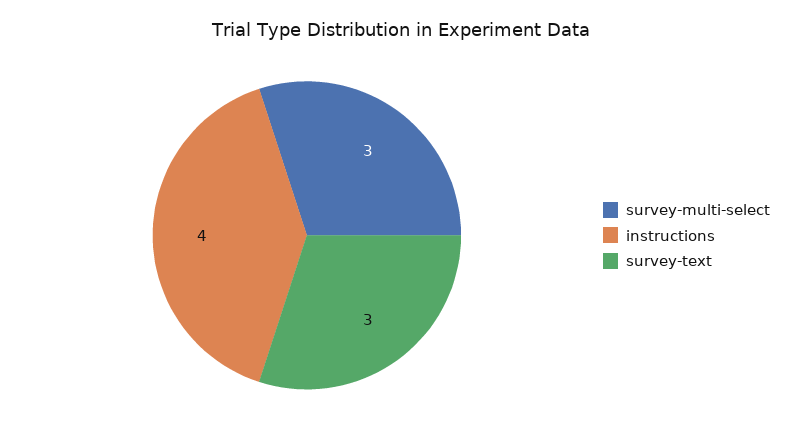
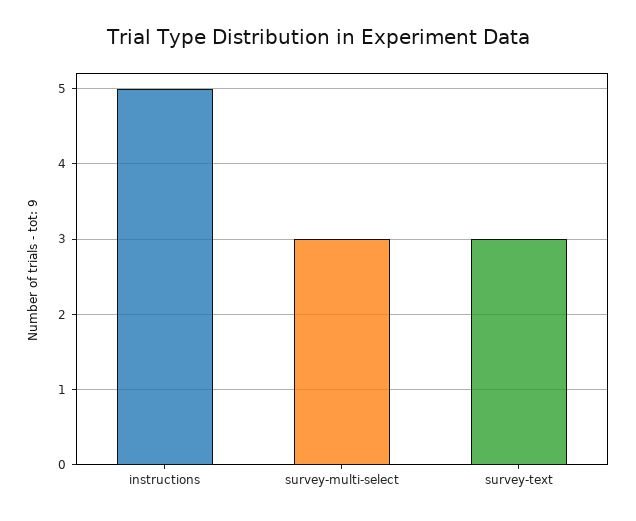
  {
    "survey-multi-select": 3,
-   "instructions": 4,
+   "instructions": 5,
    "survey-text": 3
  }

